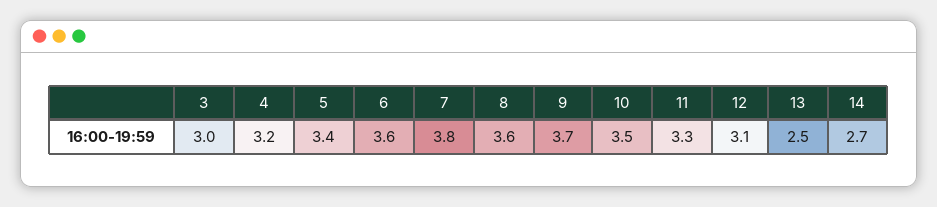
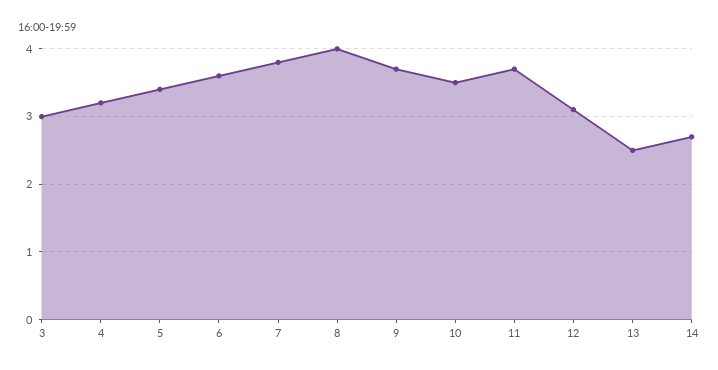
  {
    "3": 3,
    "4": 3.2,
    "5": 3.4,
    "6": 3.6,
    "7": 3.8,
-   "8": 3.6,
+   "8": 4,
    "9": 3.7,
    "10": 3.5,
-   "11": 3.3,
+   "11": 3.7,
    "12": 3.1,
    "13": 2.5,
    "14": 2.7
  }

